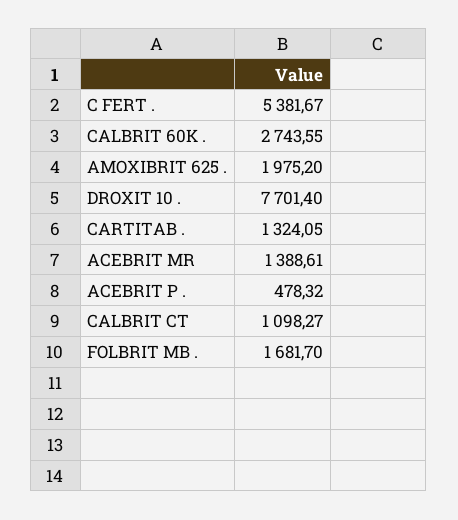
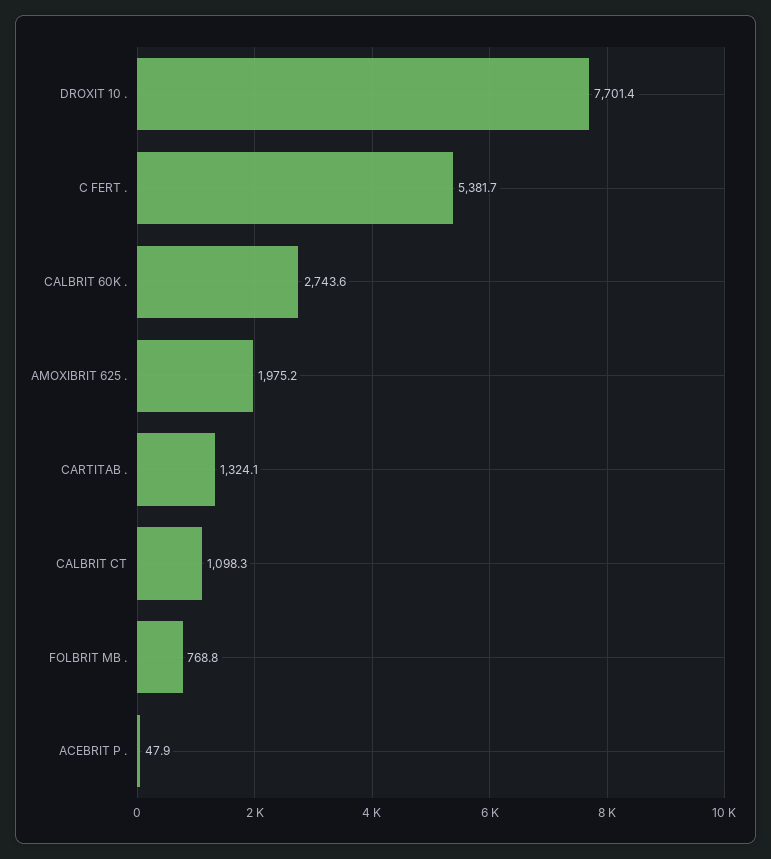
  {
    "C FERT .": 5381.67,
    "CALBRIT 60K .": 2743.55,
    "AMOXIBRIT 625 .": 1975.2,
    "DROXIT 10 .": 7701.4,
    "CARTITAB .": 1324.05,
-   "ACEBRIT MR": 1388.61,
-   "ACEBRIT P .": 478.32,
+   "ACEBRIT P .": 47.9,
    "CALBRIT CT": 1098.27,
-   "FOLBRIT MB .": 1681.7
+   "FOLBRIT MB .": 768.8
  }

